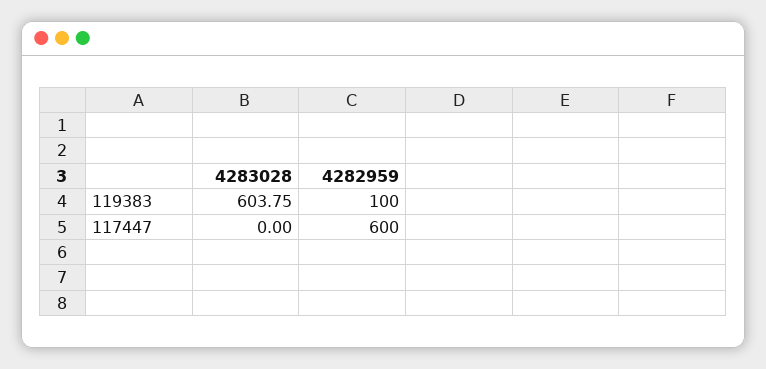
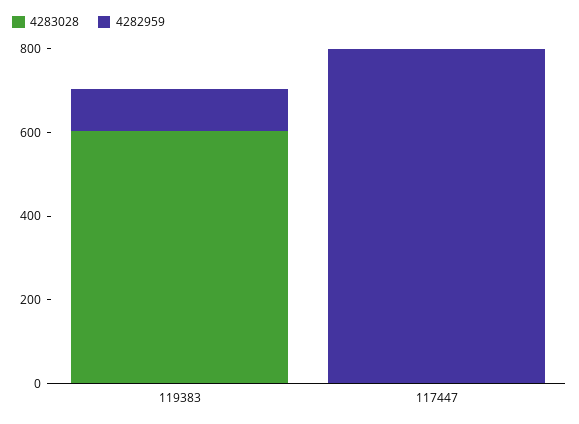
  {
    "4283028": {
      "119383": 603.75,
      "117447": 0
    },
    "4282959": {
      "119383": 100,
-     "117447": 600
+     "117447": 800
    }
  }

